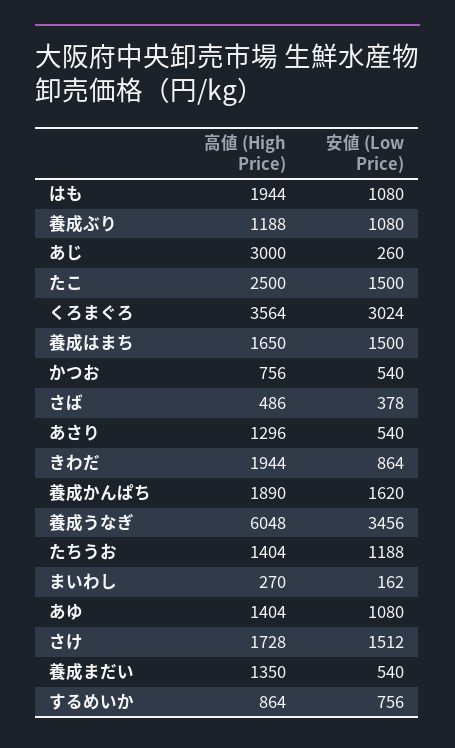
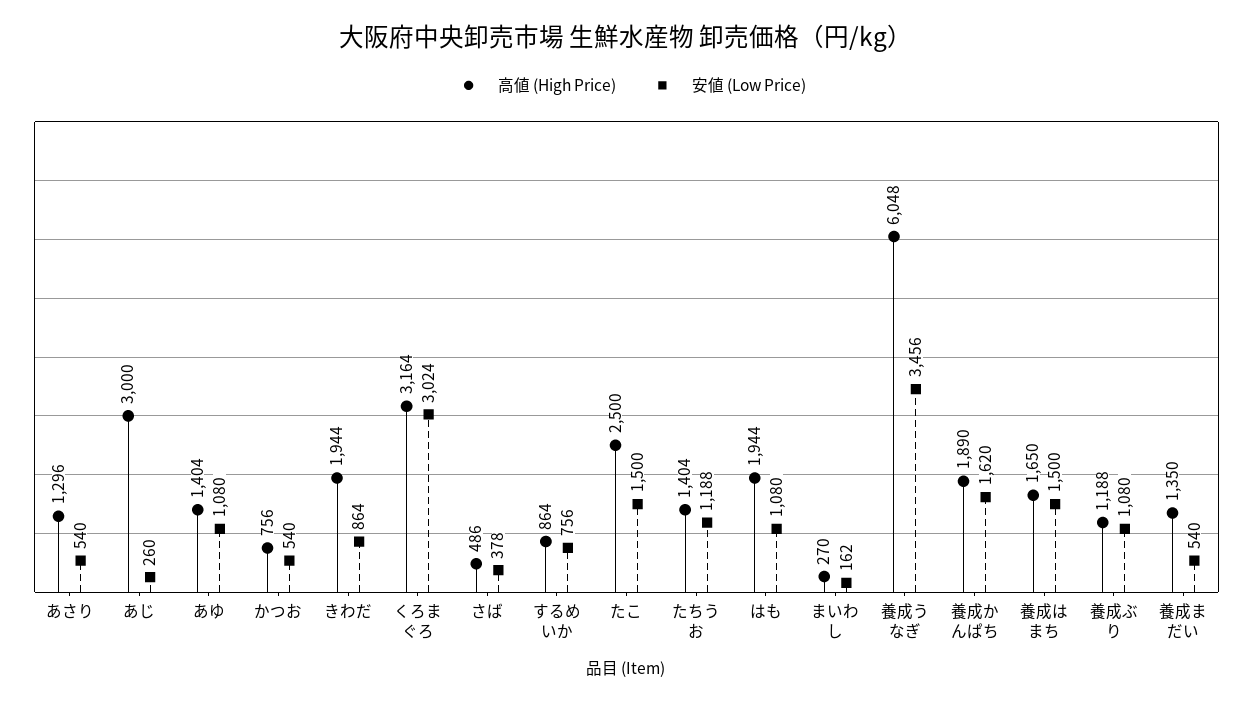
  {
    "高値 (High Price)": {
      "はも": 1944,
      "養成ぶり": 1188,
      "あじ": 3000,
      "たこ": 2500,
-     "くろまぐろ": 3564,
+     "くろまぐろ": 3164,
      "養成はまち": 1650,
      "かつお": 756,
      "さば": 486,
      "あさり": 1296,
      "きわだ": 1944,
      "養成かんぱち": 1890,
      "養成うなぎ": 6048,
      "たちうお": 1404,
      "まいわし": 270,
      "あゆ": 1404,
-     "さけ": 1728,
      "養成まだい": 1350,
      "するめいか": 864
    },
    "安値 (Low Price)": {
      "はも": 1080,
      "養成ぶり": 1080,
      "あじ": 260,
      "たこ": 1500,
      "くろまぐろ": 3024,
      "養成はまち": 1500,
      "かつお": 540,
      "さば": 378,
      "あさり": 540,
      "きわだ": 864,
      "養成かんぱち": 1620,
      "養成うなぎ": 3456,
      "たちうお": 1188,
      "まいわし": 162,
      "あゆ": 1080,
-     "さけ": 1512,
      "養成まだい": 540,
      "するめいか": 756
    }
  }

